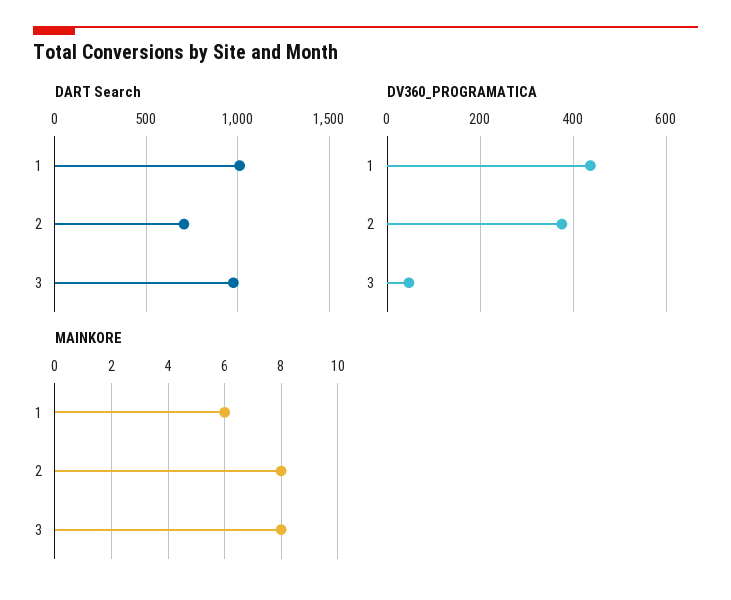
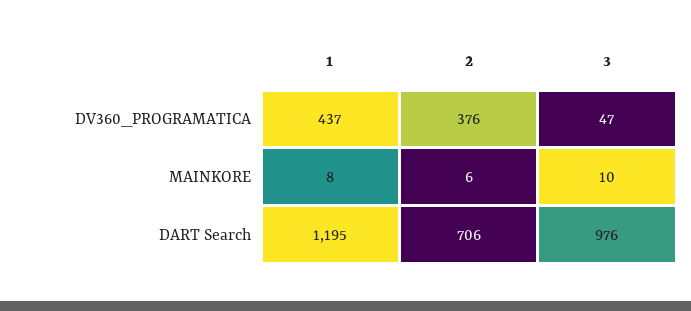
  {
    "DART Search": {
-     "1": 1000,
+     "1": 1195,
      "2": 706,
      "3": 976
    },
    "DV360_PROGRAMATICA": {
      "1": 437,
      "2": 376,
      "3": 47
    },
    "MAINKORE": {
-     "1": 6,
+     "1": 8,
-     "2": 8,
+     "2": 6,
-     "3": 8
+     "3": 10
    }
  }

